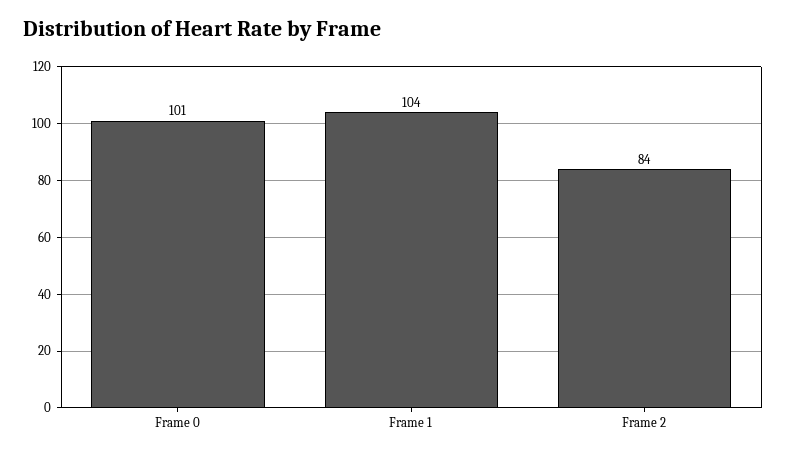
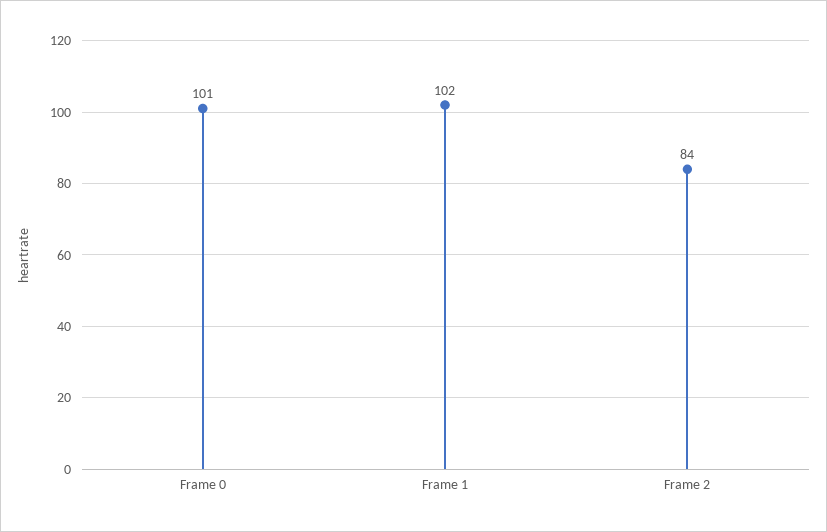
  {
    "Frame 0": 101,
-   "Frame 1": 104,
+   "Frame 1": 102,
    "Frame 2": 84
  }

